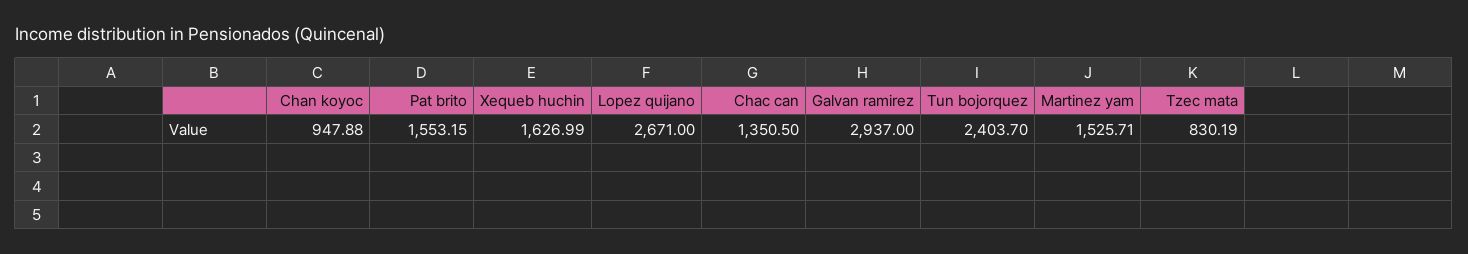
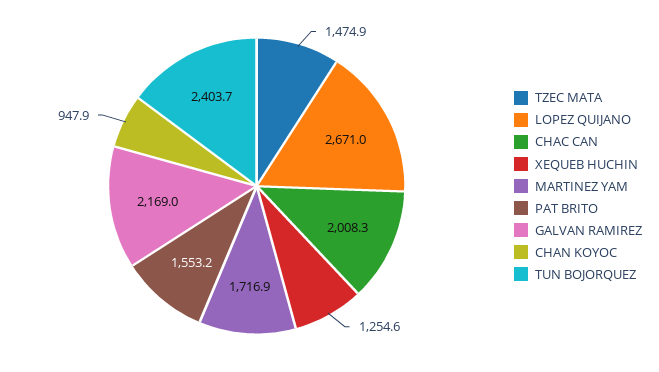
  {
    "Chan koyoc": 947.88,
    "Pat brito": 1553.15,
-   "Xequeb huchin": 1626.99,
+   "Xequeb huchin": 1254.6,
    "Lopez quijano": 2671,
-   "Chac can": 1350.5,
+   "Chac can": 2008.3,
-   "Galvan ramirez": 2937,
+   "Galvan ramirez": 2169,
    "Tun bojorquez": 2403.7,
-   "Martinez yam": 1525.71,
+   "Martinez yam": 1716.9,
-   "Tzec mata": 830.19
+   "Tzec mata": 1474.9
  }

